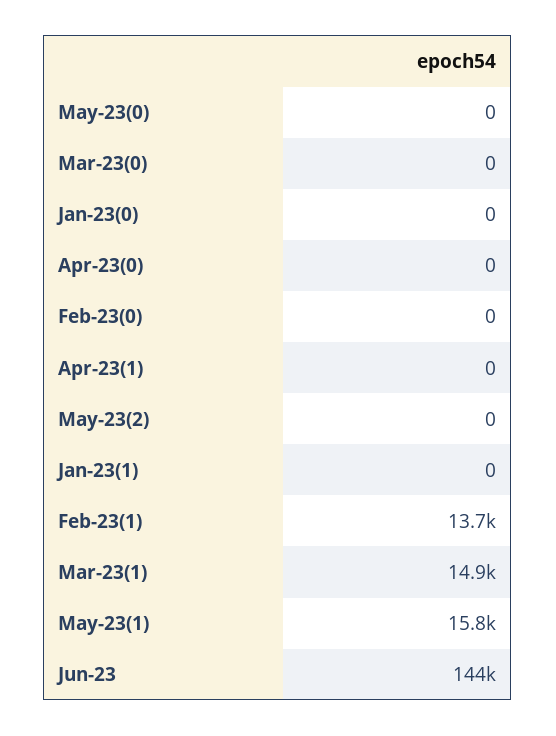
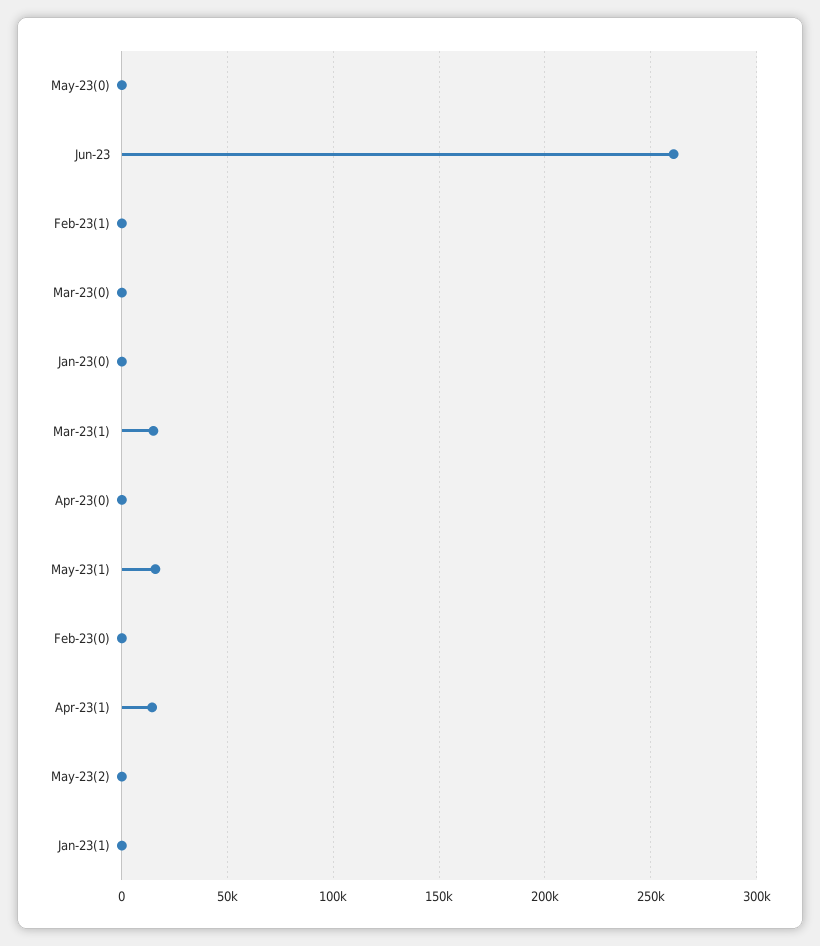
  {
    "May-23(0)": 0,
    "Mar-23(0)": 0,
    "Jan-23(0)": 0,
    "Apr-23(0)": 0,
    "Feb-23(0)": 0,
-   "Apr-23(1)": 0,
+   "Apr-23(1)": 15000,
    "May-23(2)": 0,
    "Jan-23(1)": 0,
-   "Feb-23(1)": 13700,
+   "Feb-23(1)": 0,
    "Mar-23(1)": 14900,
    "May-23(1)": 15800,
-   "Jun-23": 144000
+   "Jun-23": 260000
  }

